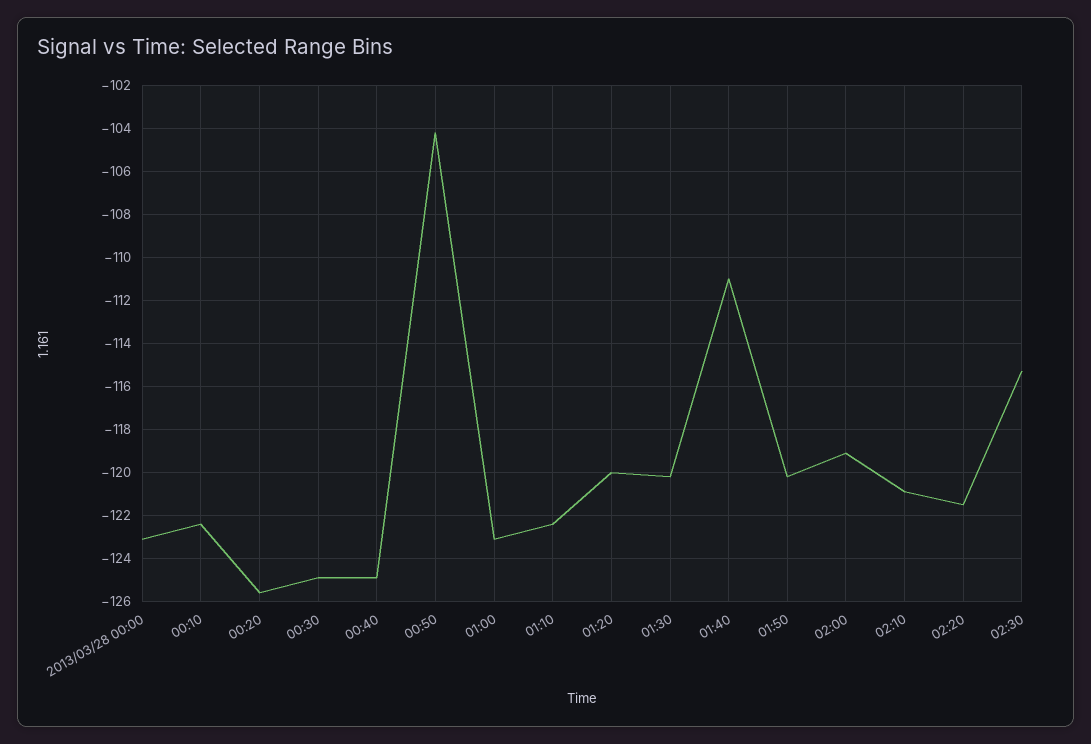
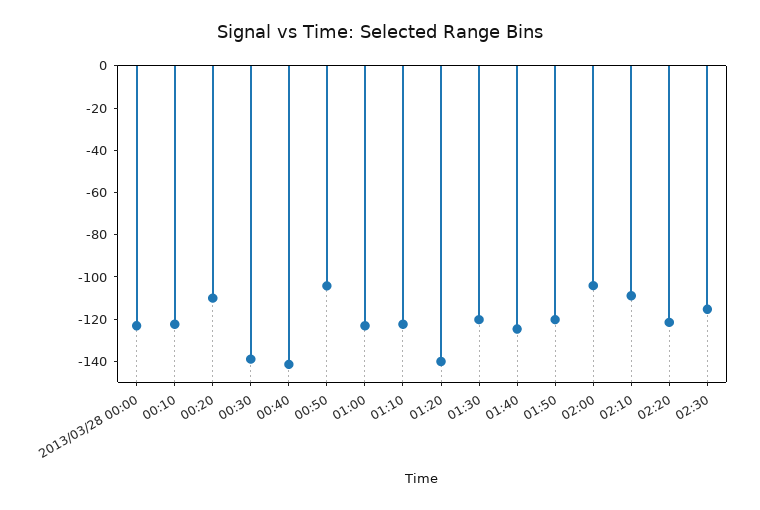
  {
    "2013/03/28 00:00": -123,
    "00:10": -122.5,
-   "00:20": -125.5,
+   "00:20": -110,
-   "00:30": -125,
+   "00:30": -140,
-   "00:40": -125,
+   "00:40": -140,
    "00:50": -104,
    "01:00": -123,
    "01:10": -122.5,
-   "01:20": -120,
+   "01:20": -140,
    "01:30": -120,
-   "01:40": -111,
+   "01:40": -125,
    "01:50": -120,
-   "02:00": -119,
+   "02:00": -105,
-   "02:10": -121,
+   "02:10": -110,
    "02:20": -121.5,
    "02:30": -115.5
  }

